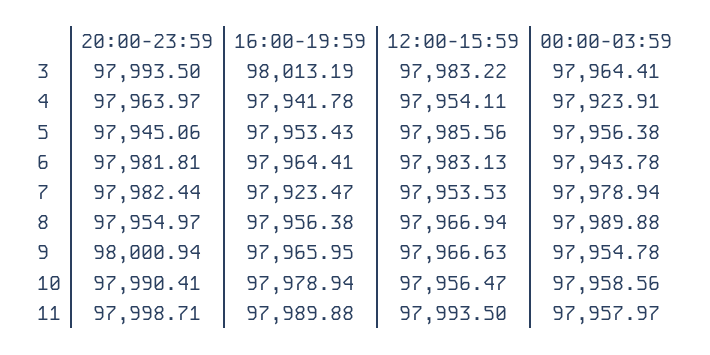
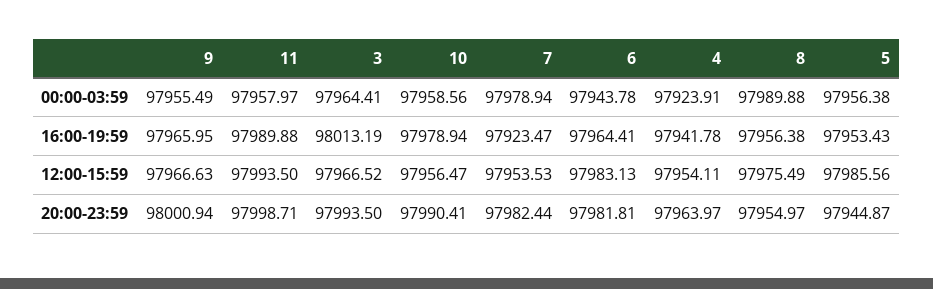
  {
    "20:00-23:59": {
      "3": 97993.5,
      "4": 97963.97,
-     "5": 97945.06,
+     "5": 97944.87,
      "6": 97981.81,
      "7": 97982.44,
      "8": 97954.97,
      "9": 98000.94,
      "10": 97990.41,
      "11": 97998.71
    },
    "16:00-19:59": {
      "3": 98013.19,
      "4": 97941.78,
      "5": 97953.43,
      "6": 97964.41,
      "7": 97923.47,
      "8": 97956.38,
      "9": 97965.95,
      "10": 97978.94,
      "11": 97989.88
    },
    "12:00-15:59": {
-     "3": 97983.22,
+     "3": 97966.52,
      "4": 97954.11,
      "5": 97985.56,
      "6": 97983.13,
      "7": 97953.53,
-     "8": 97966.94,
+     "8": 97975.49,
      "9": 97966.63,
      "10": 97956.47,
      "11": 97993.5
    },
    "00:00-03:59": {
      "3": 97964.41,
      "4": 97923.91,
      "5": 97956.38,
      "6": 97943.78,
      "7": 97978.94,
      "8": 97989.88,
-     "9": 97954.78,
+     "9": 97955.49,
      "10": 97958.56,
      "11": 97957.97
    }
  }

